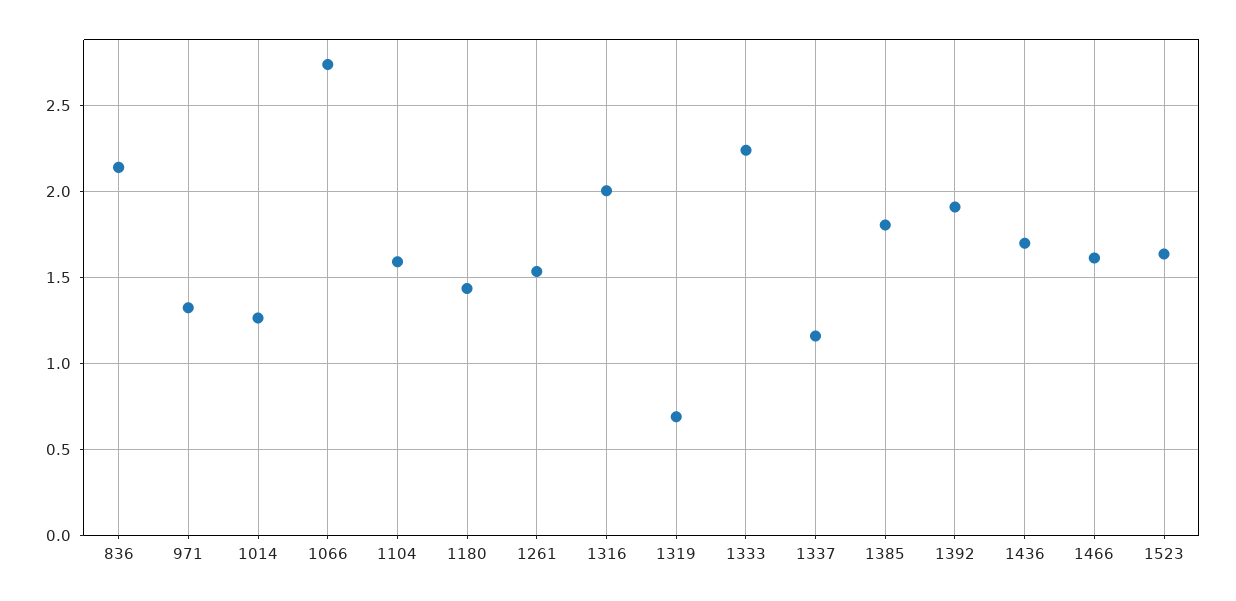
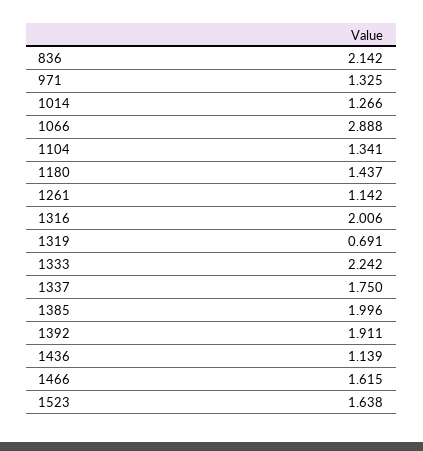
  {
    "836": 2.142,
    "971": 1.325,
    "1014": 1.266,
-   "1066": 2.75,
+   "1066": 2.888,
-   "1104": 1.6,
+   "1104": 1.341,
    "1180": 1.437,
-   "1261": 1.55,
+   "1261": 1.142,
    "1316": 2.006,
    "1319": 0.691,
    "1333": 2.242,
-   "1337": 1.15,
+   "1337": 1.75,
-   "1385": 1.8,
+   "1385": 1.996,
    "1392": 1.911,
-   "1436": 1.7,
+   "1436": 1.139,
    "1466": 1.615,
    "1523": 1.638
  }

